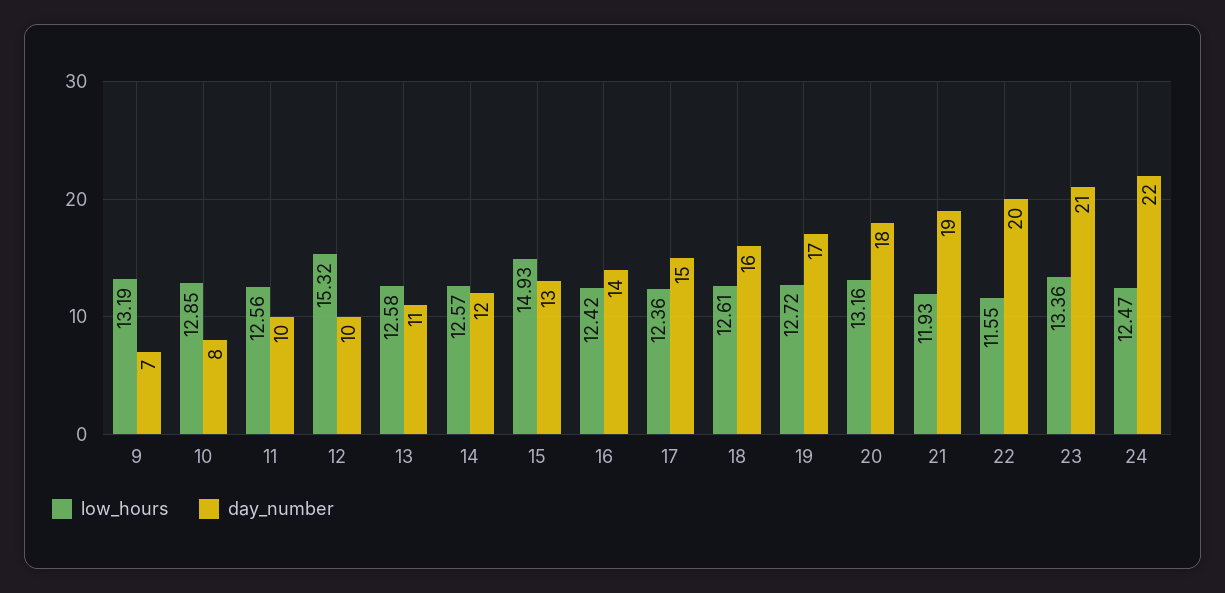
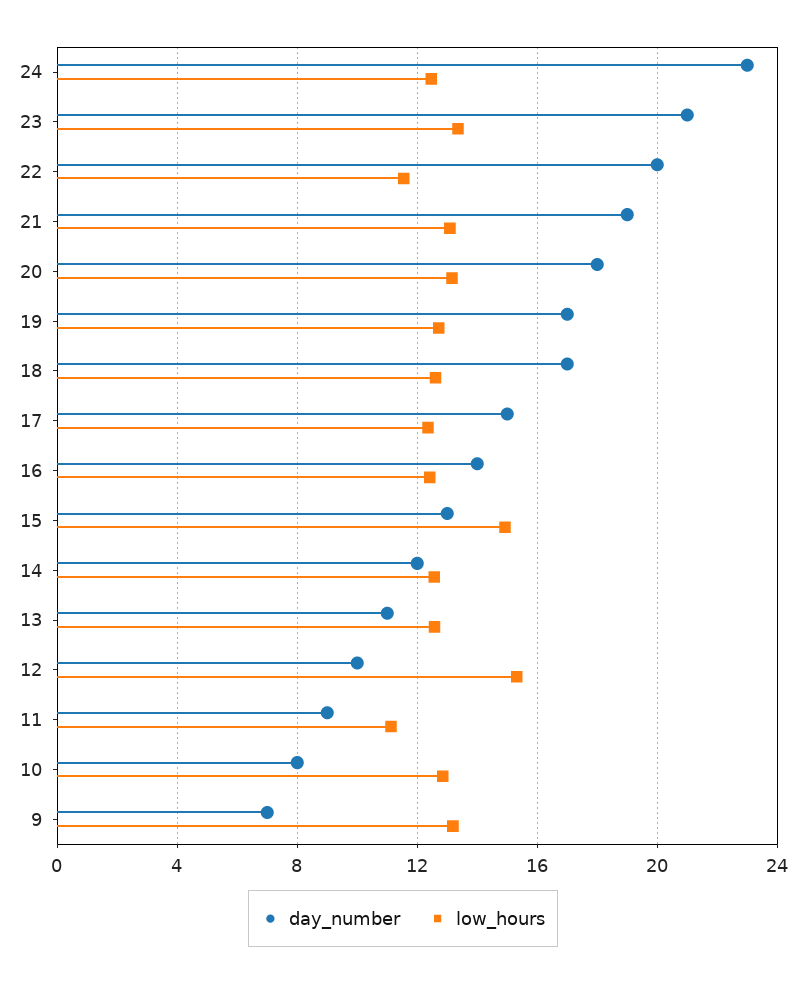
  {
    "low_hours": {
      "9": 13.19,
      "10": 12.85,
-     "11": 12.56,
+     "11": 11,
      "12": 15.32,
      "13": 12.58,
      "14": 12.57,
      "15": 14.93,
      "16": 12.42,
      "17": 12.36,
      "18": 12.61,
      "19": 12.72,
      "20": 13.16,
-     "21": 11.93,
+     "21": 13,
      "22": 11.55,
      "23": 13.36,
      "24": 12.47
    },
    "day_number": {
      "9": 7,
      "10": 8,
-     "11": 10,
+     "11": 9,
      "12": 10,
      "13": 11,
      "14": 12,
      "15": 13,
      "16": 14,
      "17": 15,
-     "18": 16,
+     "18": 17,
      "19": 17,
      "20": 18,
      "21": 19,
      "22": 20,
      "23": 21,
-     "24": 22
+     "24": 23
    }
  }

